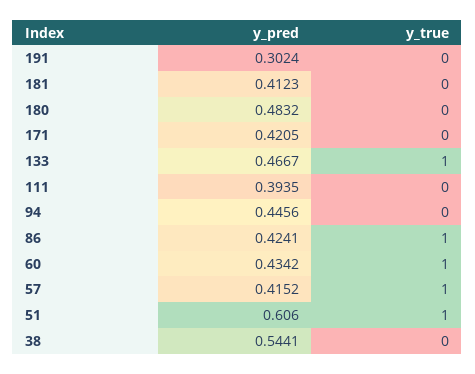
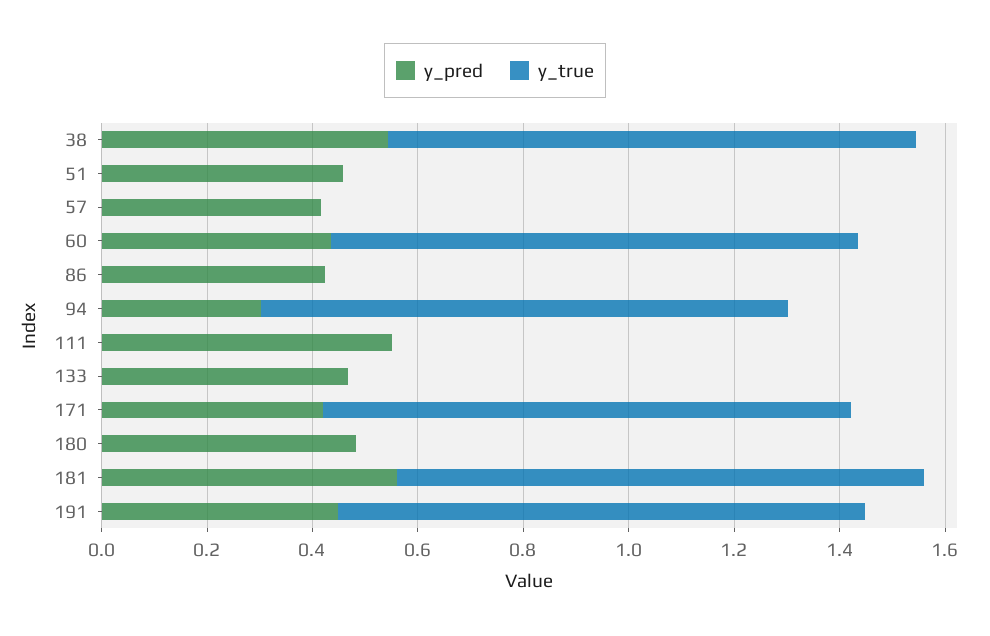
  {
    "y_pred": {
-     "191": 0.3024,
+     "191": 0.45,
-     "181": 0.4123,
+     "181": 0.55,
      "180": 0.4832,
      "171": 0.4205,
      "133": 0.4667,
-     "111": 0.3935,
+     "111": 0.55,
-     "94": 0.4456,
+     "94": 0.3,
      "86": 0.4241,
      "60": 0.4342,
      "57": 0.4152,
-     "51": 0.606,
+     "51": 0.45,
      "38": 0.5441
    },
    "y_true": {
-     "191": 0,
+     "191": 1,
-     "181": 0,
+     "181": 1,
      "180": 0,
-     "171": 0,
+     "171": 1,
-     "133": 1,
+     "133": 0,
      "111": 0,
-     "94": 0,
+     "94": 1,
-     "86": 1,
+     "86": 0,
      "60": 1,
-     "57": 1,
+     "57": 0,
-     "51": 1,
+     "51": 0,
-     "38": 0
+     "38": 1
    }
  }

